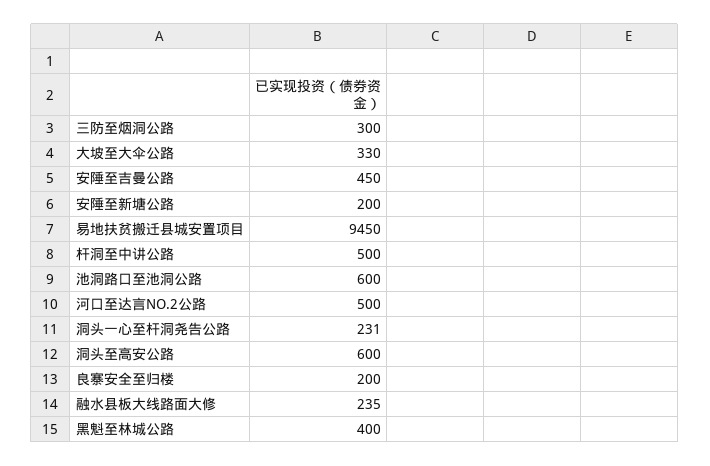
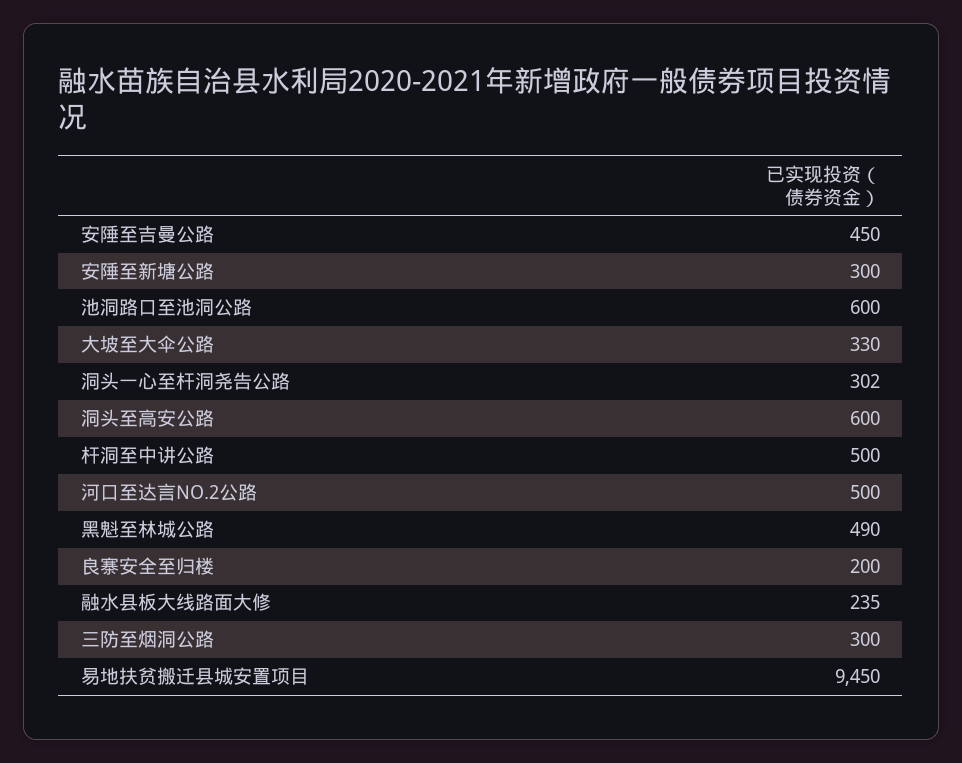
  {
    "三防至烟洞公路": 300,
    "大坡至大伞公路": 330,
    "安陲至吉曼公路": 450,
-   "安陲至新塘公路": 200,
+   "安陲至新塘公路": 300,
    "易地扶贫搬迁县城安置项目": 9450,
    "杆洞至中讲公路": 500,
    "池洞路口至池洞公路": 600,
    "河口至达言NO.2公路": 500,
-   "洞头一心至杆洞尧告公路": 231,
+   "洞头一心至杆洞尧告公路": 302,
    "洞头至高安公路": 600,
    "良寨安全至归楼": 200,
    "融水县板大线路面大修": 235,
-   "黑魁至林城公路": 400
+   "黑魁至林城公路": 490
  }

